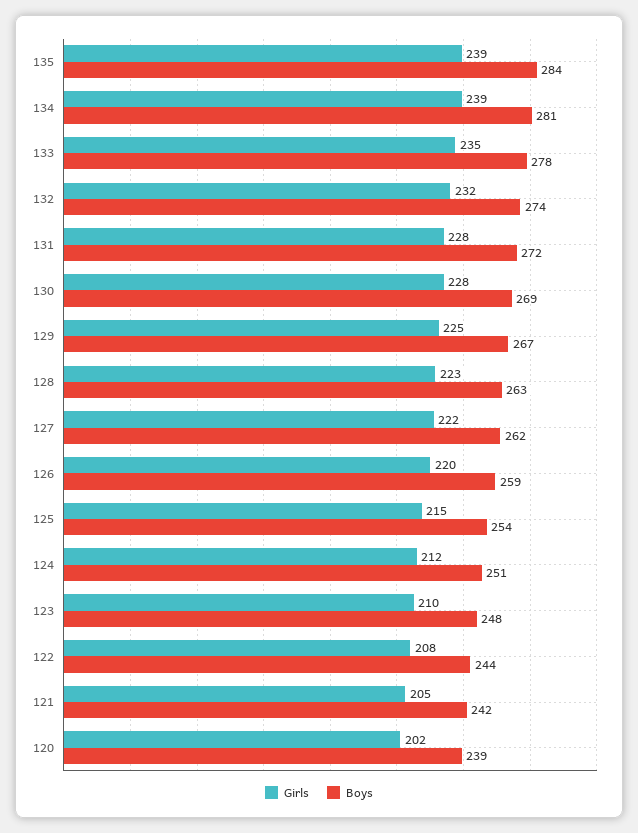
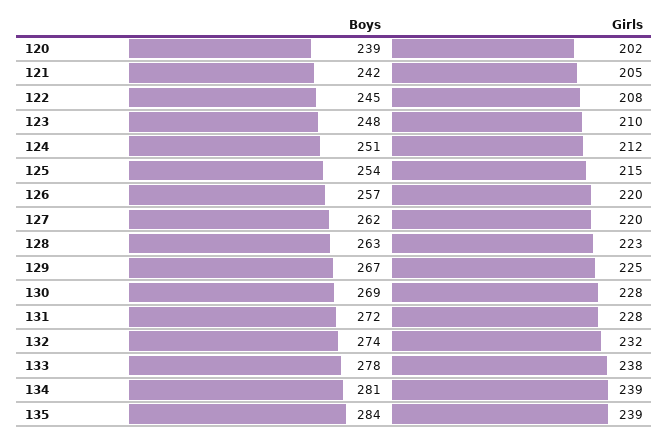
  {
    "Girls": {
      "135": 239,
      "134": 239,
-     "133": 235,
+     "133": 238,
      "132": 232,
      "131": 228,
      "130": 228,
      "129": 225,
      "128": 223,
-     "127": 222,
+     "127": 220,
      "126": 220,
      "125": 215,
      "124": 212,
      "123": 210,
      "122": 208,
      "121": 205,
      "120": 202
    },
    "Boys": {
      "135": 284,
      "134": 281,
      "133": 278,
      "132": 274,
      "131": 272,
      "130": 269,
      "129": 267,
      "128": 263,
      "127": 262,
-     "126": 259,
+     "126": 257,
      "125": 254,
      "124": 251,
      "123": 248,
-     "122": 244,
+     "122": 245,
      "121": 242,
      "120": 239
    }
  }

